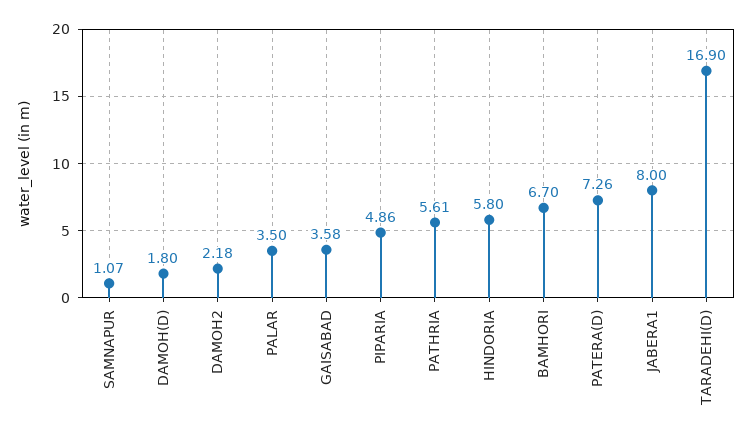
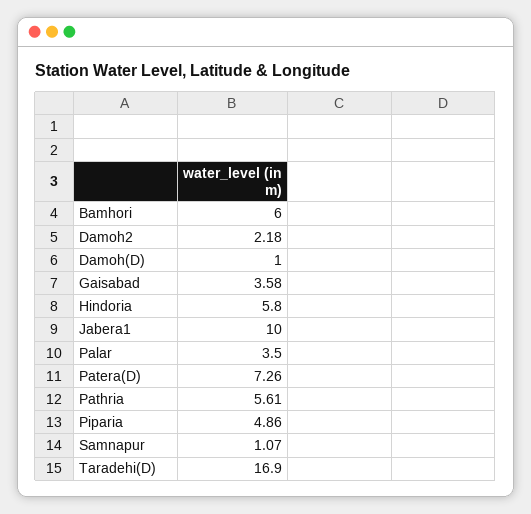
  {
    "SAMNAPUR": 1.07,
-   "DAMOH(D)": 1.8,
+   "DAMOH(D)": 1,
    "DAMOH2": 2.18,
    "PALAR": 3.5,
    "GAISABAD": 3.58,
    "PIPARIA": 4.86,
    "PATHRIA": 5.61,
    "HINDORIA": 5.8,
-   "BAMHORI": 6.7,
+   "BAMHORI": 6,
    "PATERA(D)": 7.26,
-   "JABERA1": 8,
+   "JABERA1": 10,
    "TARADEHI(D)": 16.9
  }

